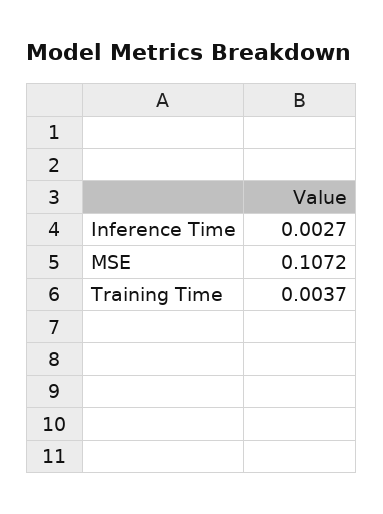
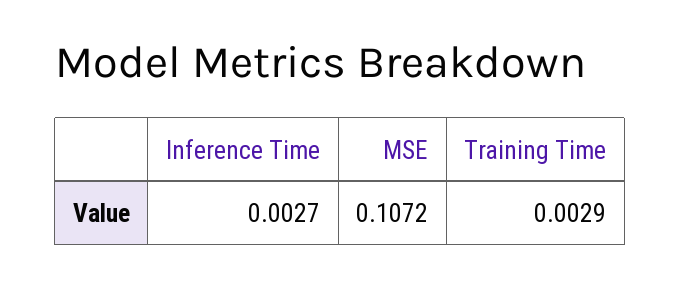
  {
    "Inference Time": 0.0027,
    "MSE": 0.1072,
-   "Training Time": 0.0037
+   "Training Time": 0.0029
  }

